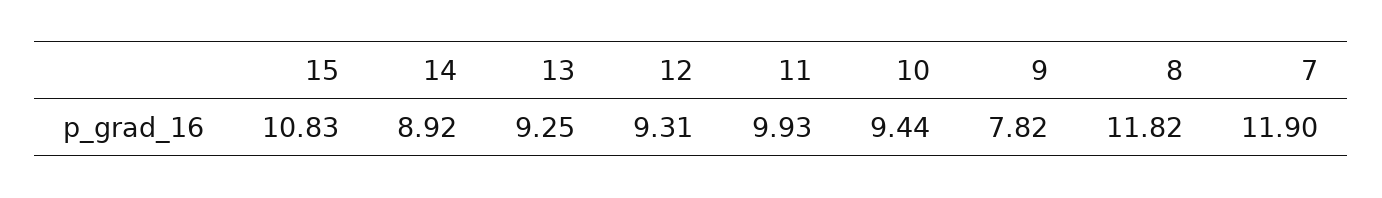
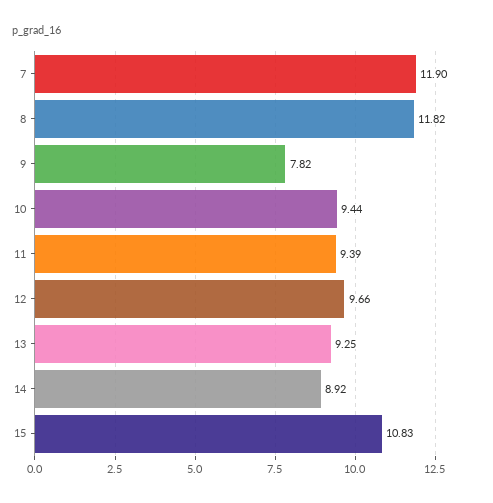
  {
    "15": 10.83,
    "14": 8.92,
    "13": 9.25,
-   "12": 9.31,
+   "12": 9.66,
-   "11": 9.93,
+   "11": 9.39,
    "10": 9.44,
    "9": 7.82,
    "8": 11.82,
    "7": 11.9
  }

